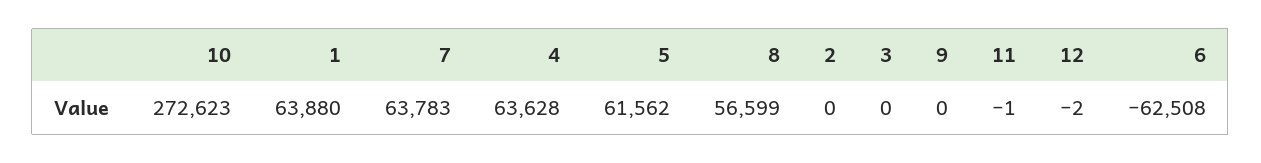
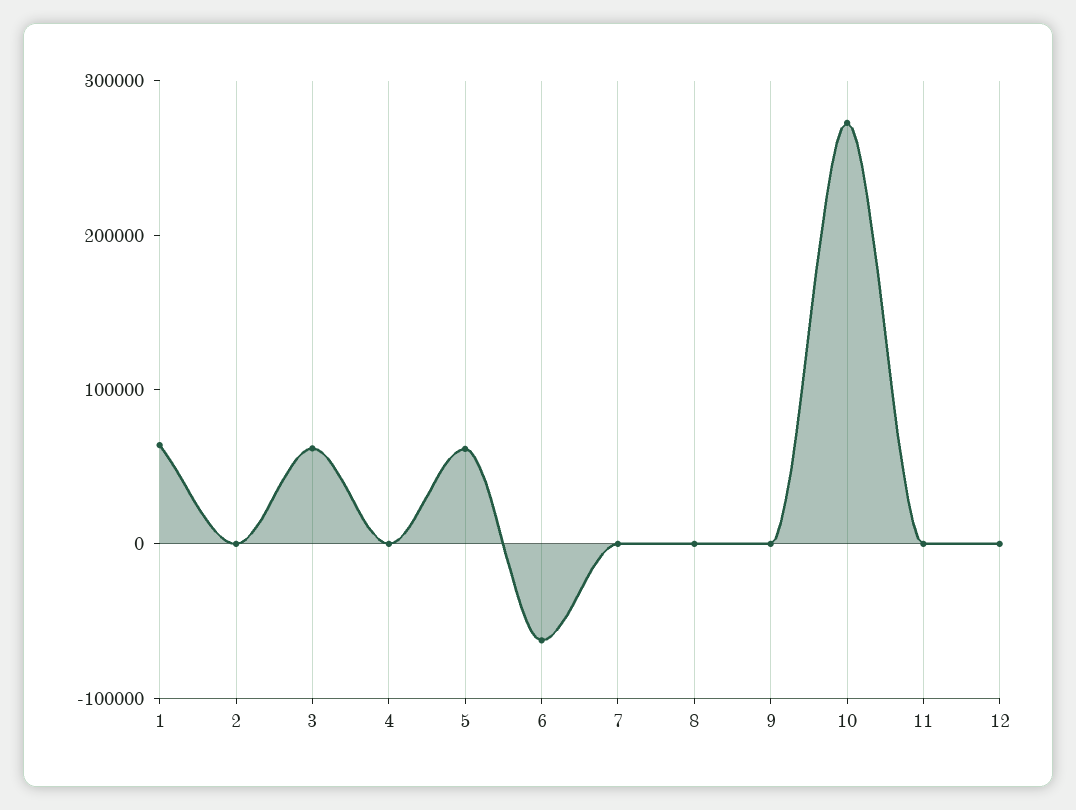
  {
    "10": 272623,
    "1": 63880,
-   "7": 63783,
+   "7": 0,
-   "4": 63628,
+   "4": 0,
    "5": 61562,
-   "8": 56599,
+   "8": 0,
    "2": 0,
-   "3": 0,
+   "3": 60000,
    "9": 0,
    "11": -1,
    "12": -2,
    "6": -62508
  }

